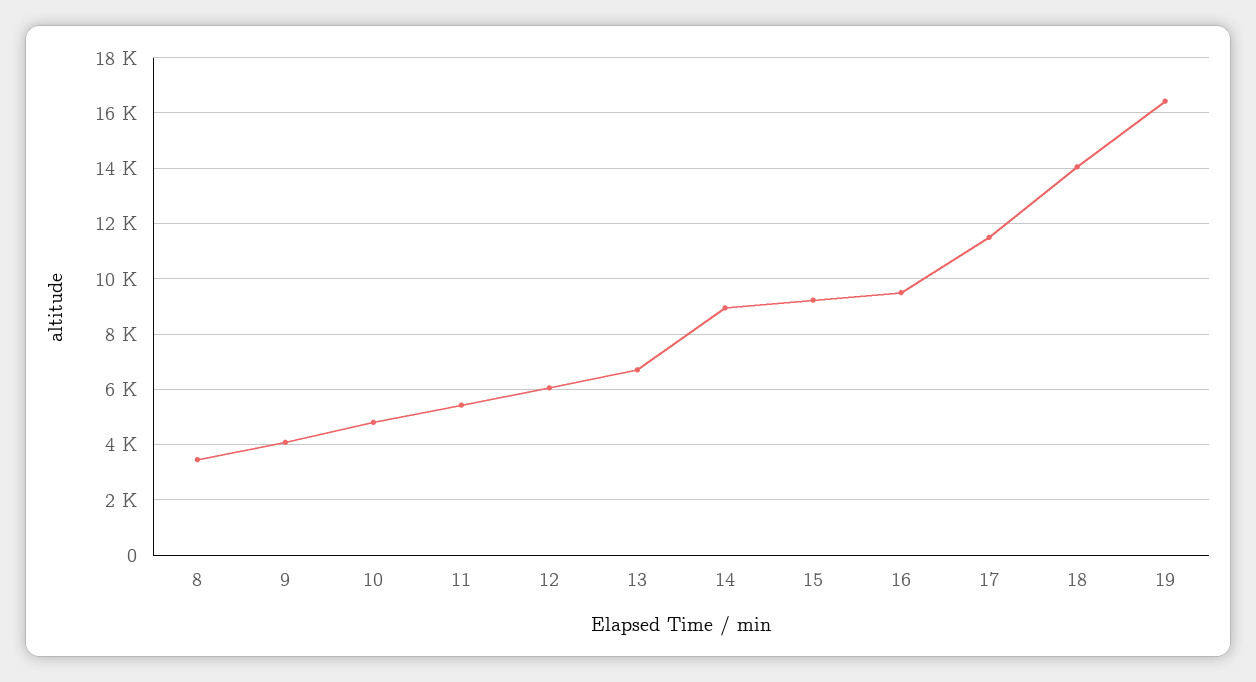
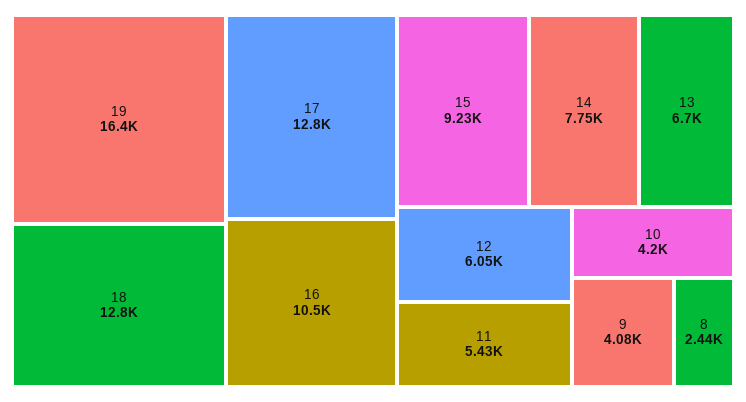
  {
-   "8": 3500,
+   "8": 2440,
    "9": 4080,
-   "10": 4750,
+   "10": 4200,
    "11": 5430,
    "12": 6050,
    "13": 6700,
-   "14": 9000,
+   "14": 7750,
    "15": 9230,
-   "16": 9500,
+   "16": 10500,
-   "17": 11500,
+   "17": 12800,
-   "18": 14000,
+   "18": 12800,
    "19": 16400
  }

